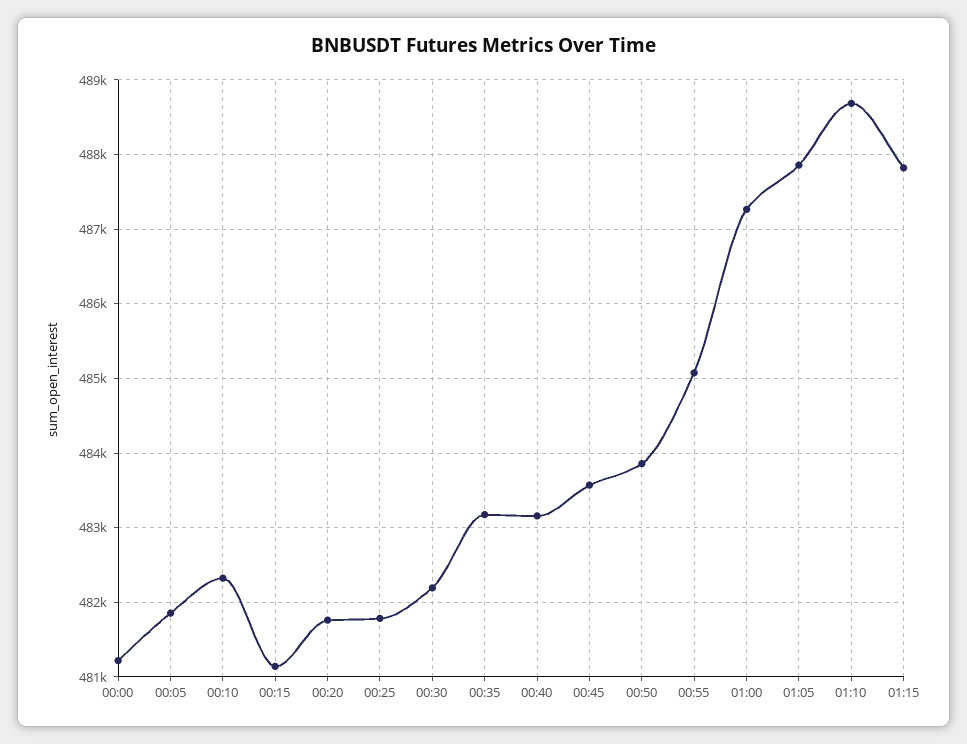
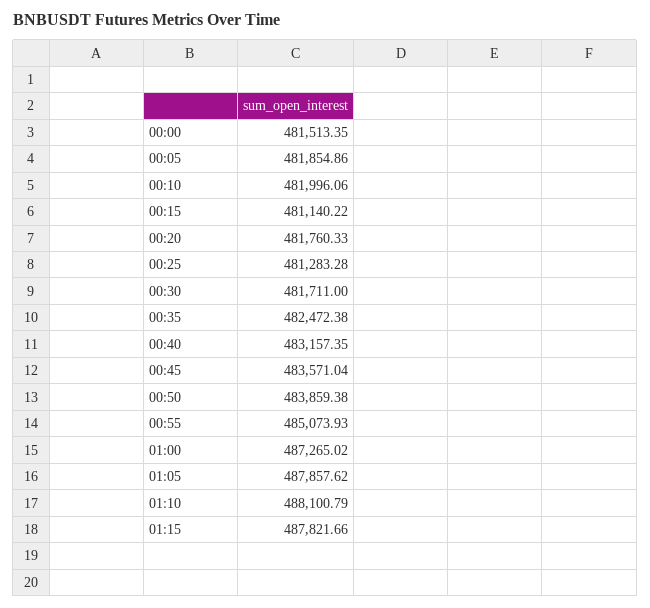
  {
-   "00:00": 481200,
+   "00:00": 481513.35,
    "00:05": 481854.86,
-   "00:10": 482300,
+   "00:10": 481996.06,
    "00:15": 481140.22,
    "00:20": 481760.33,
-   "00:25": 481800,
+   "00:25": 481283.28,
-   "00:30": 482200,
+   "00:30": 481711,
-   "00:35": 483200,
+   "00:35": 482472.38,
    "00:40": 483157.35,
    "00:45": 483571.04,
    "00:50": 483859.38,
    "00:55": 485073.93,
    "01:00": 487265.02,
    "01:05": 487857.62,
-   "01:10": 488700,
+   "01:10": 488100.79,
    "01:15": 487821.66
  }

